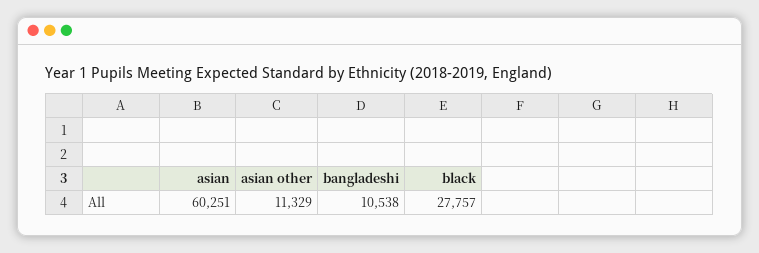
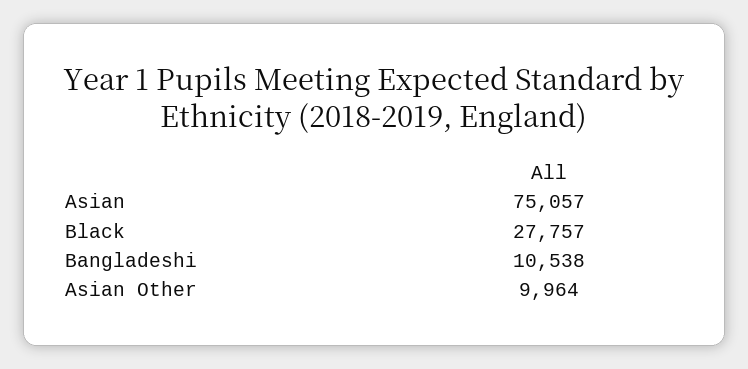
  {
-   "asian": 60251,
+   "asian": 75057,
-   "asian other": 11329,
+   "asian other": 9964,
    "bangladeshi": 10538,
    "black": 27757
  }

